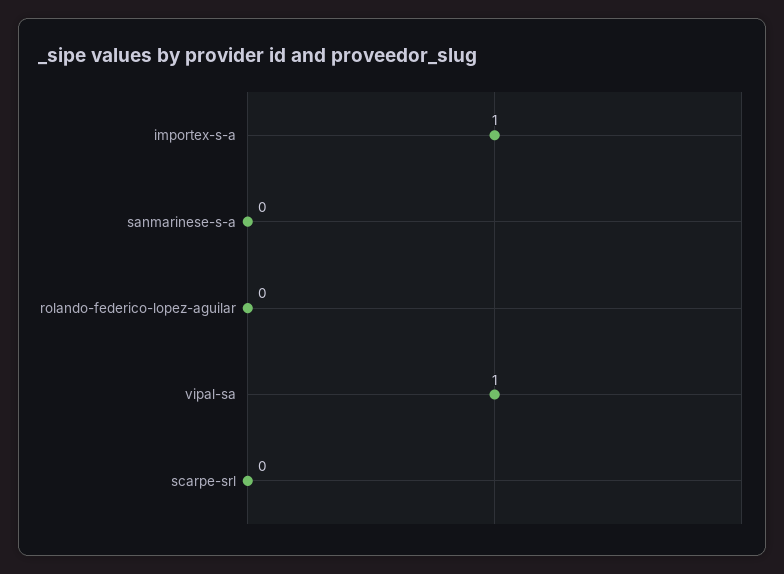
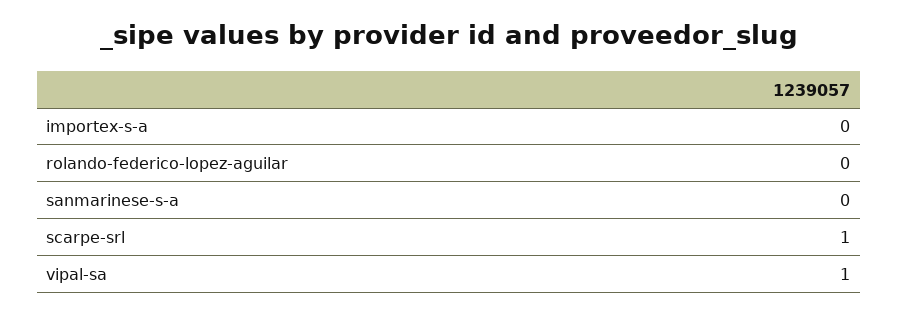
  {
-   "importex-s-a": 1,
+   "importex-s-a": 0,
    "sanmarinese-s-a": 0,
    "rolando-federico-lopez-aguilar": 0,
    "vipal-sa": 1,
-   "scarpe-srl": 0
+   "scarpe-srl": 1
  }

